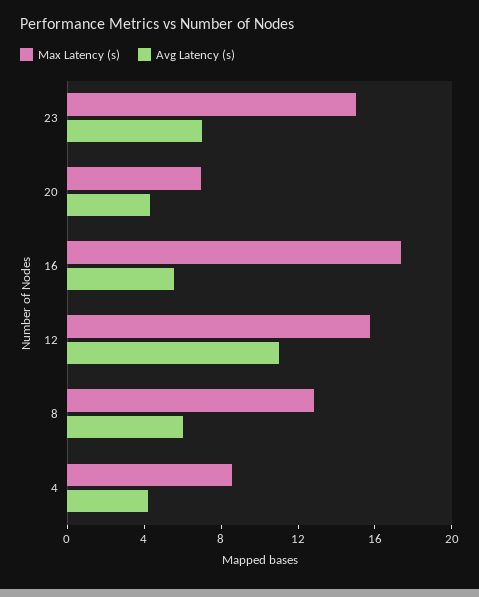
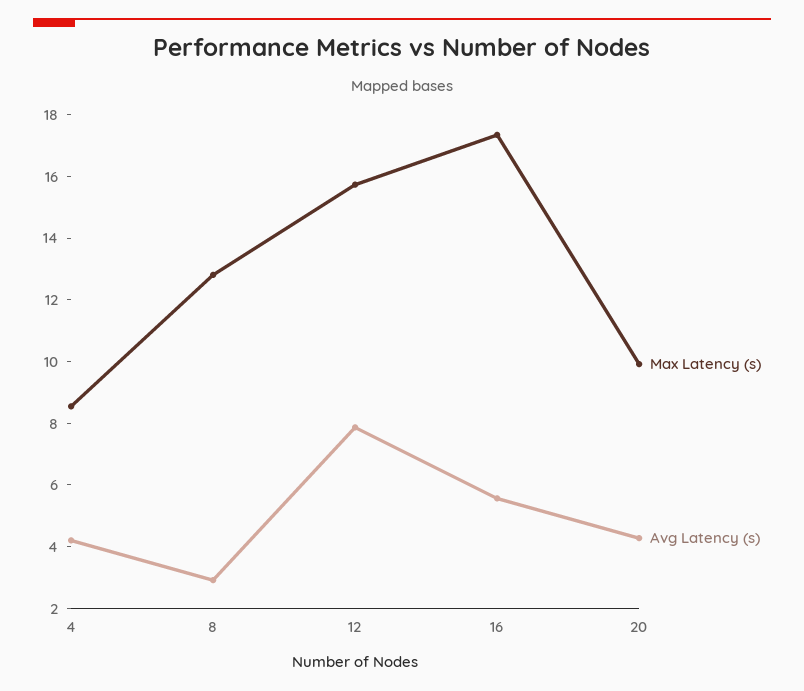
  {
    "Max Latency (s)": {
-     "23": 15,
-     "20": 7,
+     "20": 10,
      "16": 17.5,
      "12": 15.5,
      "8": 13,
      "4": 8.5
    },
    "Avg Latency (s)": {
-     "23": 7,
      "20": 4.5,
      "16": 5.5,
-     "12": 11,
+     "12": 8,
-     "8": 6,
+     "8": 3,
      "4": 4
    }
  }

